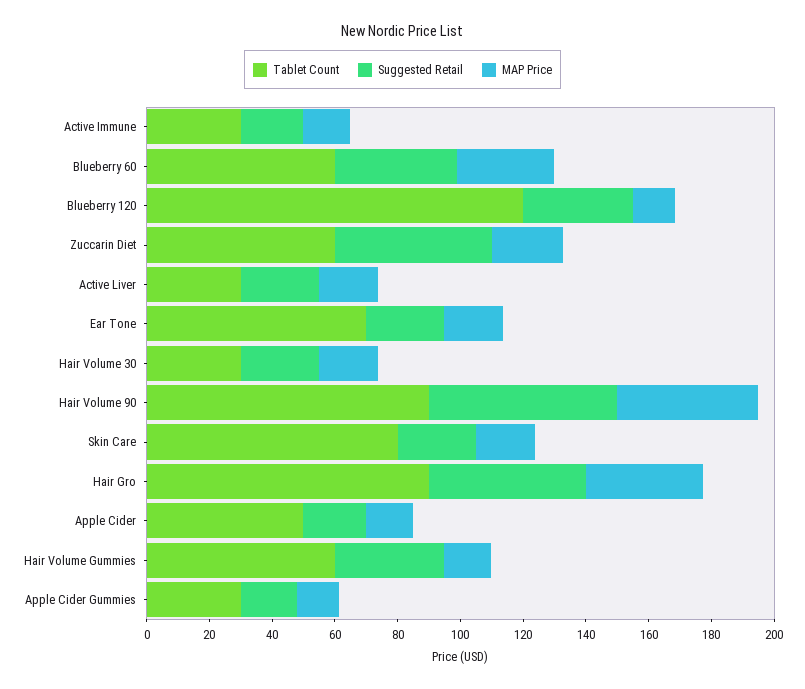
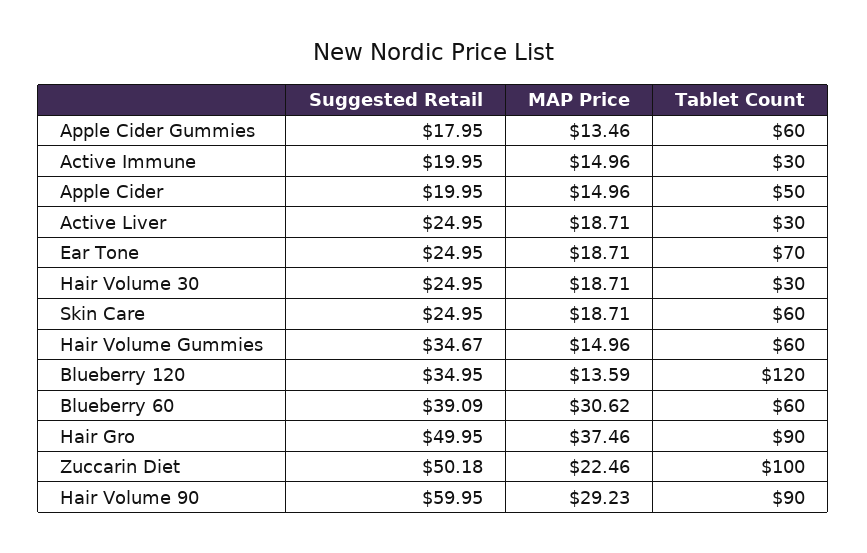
  {
    "Tablet Count": {
      "Active Immune": 30,
      "Blueberry 60": 60,
      "Blueberry 120": 120,
-     "Zuccarin Diet": 60,
+     "Zuccarin Diet": 100,
      "Active Liver": 30,
      "Ear Tone": 70,
      "Hair Volume 30": 30,
      "Hair Volume 90": 90,
-     "Skin Care": 80,
+     "Skin Care": 60,
      "Hair Gro": 90,
      "Apple Cider": 50,
      "Hair Volume Gummies": 60,
-     "Apple Cider Gummies": 30
+     "Apple Cider Gummies": 60
    },
    "Suggested Retail": {
      "Active Immune": 19.95,
      "Blueberry 60": 39.09,
      "Blueberry 120": 34.95,
      "Zuccarin Diet": 50.18,
      "Active Liver": 24.95,
      "Ear Tone": 24.95,
      "Hair Volume 30": 24.95,
      "Hair Volume 90": 59.95,
      "Skin Care": 24.95,
      "Hair Gro": 49.95,
      "Apple Cider": 19.95,
      "Hair Volume Gummies": 34.67,
      "Apple Cider Gummies": 17.95
    },
    "MAP Price": {
      "Active Immune": 14.96,
      "Blueberry 60": 30.62,
      "Blueberry 120": 13.59,
      "Zuccarin Diet": 22.46,
      "Active Liver": 18.71,
      "Ear Tone": 18.71,
      "Hair Volume 30": 18.71,
-     "Hair Volume 90": 45,
+     "Hair Volume 90": 29.23,
      "Skin Care": 18.71,
      "Hair Gro": 37.46,
      "Apple Cider": 14.96,
      "Hair Volume Gummies": 14.96,
      "Apple Cider Gummies": 13.46
    }
  }

